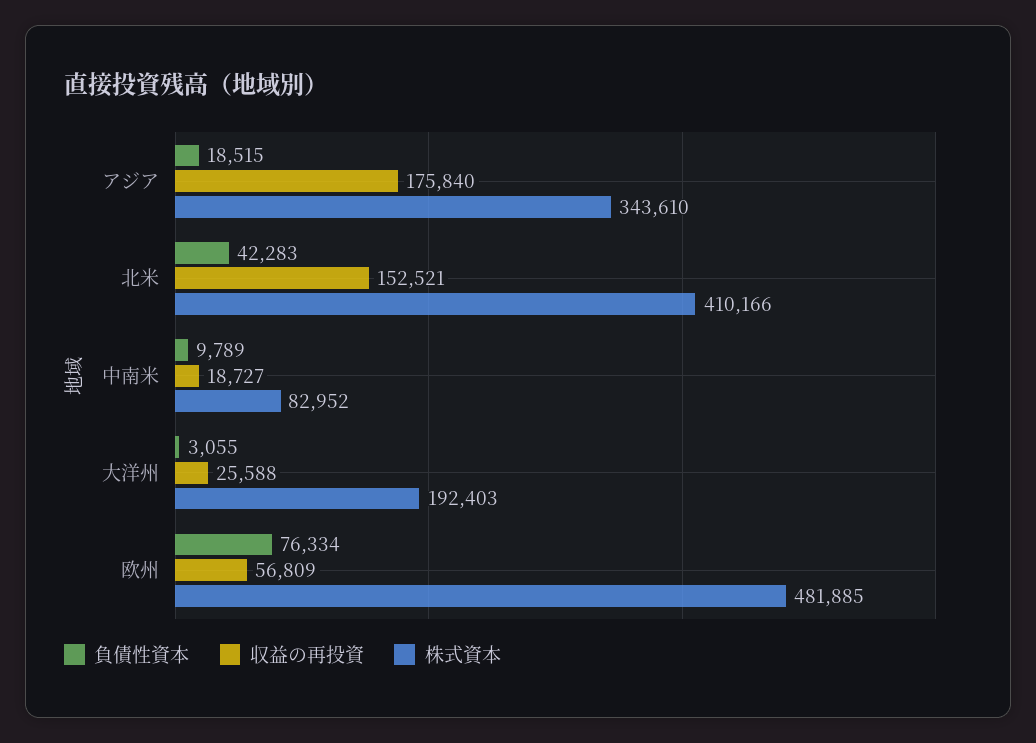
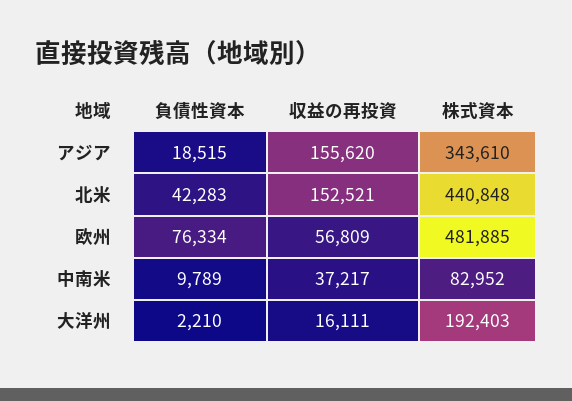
  {
    "負債性資本": {
      "アジア": 18515,
      "北米": 42283,
      "中南米": 9789,
-     "大洋州": 3055,
+     "大洋州": 2210,
      "欧州": 76334
    },
    "収益の再投資": {
-     "アジア": 175840,
+     "アジア": 155620,
      "北米": 152521,
-     "中南米": 18727,
+     "中南米": 37217,
-     "大洋州": 25588,
+     "大洋州": 16111,
      "欧州": 56809
    },
    "株式資本": {
      "アジア": 343610,
-     "北米": 410166,
+     "北米": 440848,
      "中南米": 82952,
      "大洋州": 192403,
      "欧州": 481885
    }
  }

